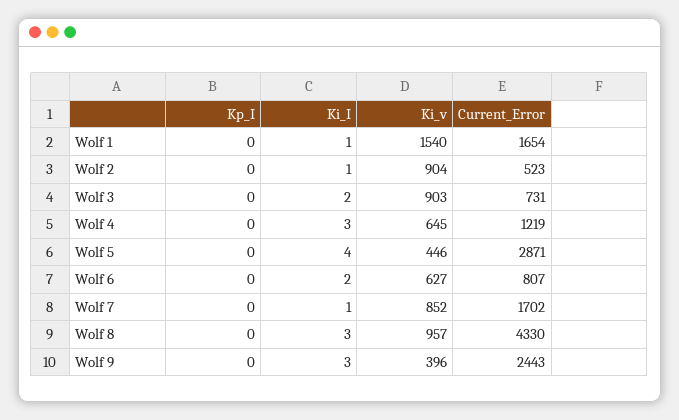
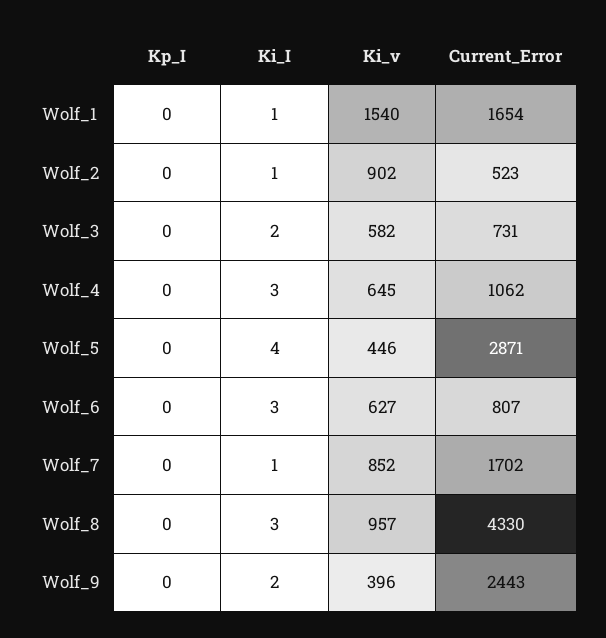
  {
    "Kp_I": {
      "Wolf 1": 0,
      "Wolf 2": 0,
      "Wolf 3": 0,
      "Wolf 4": 0,
      "Wolf 5": 0,
      "Wolf 6": 0,
      "Wolf 7": 0,
      "Wolf 8": 0,
      "Wolf 9": 0
    },
    "Ki_I": {
      "Wolf 1": 1,
      "Wolf 2": 1,
      "Wolf 3": 2,
      "Wolf 4": 3,
      "Wolf 5": 4,
-     "Wolf 6": 2,
+     "Wolf 6": 3,
      "Wolf 7": 1,
      "Wolf 8": 3,
-     "Wolf 9": 3
+     "Wolf 9": 2
    },
    "Ki_v": {
      "Wolf 1": 1540,
-     "Wolf 2": 904,
+     "Wolf 2": 902,
-     "Wolf 3": 903,
+     "Wolf 3": 582,
      "Wolf 4": 645,
      "Wolf 5": 446,
      "Wolf 6": 627,
      "Wolf 7": 852,
      "Wolf 8": 957,
      "Wolf 9": 396
    },
    "Current_Error": {
      "Wolf 1": 1654,
      "Wolf 2": 523,
      "Wolf 3": 731,
-     "Wolf 4": 1219,
+     "Wolf 4": 1062,
      "Wolf 5": 2871,
      "Wolf 6": 807,
      "Wolf 7": 1702,
      "Wolf 8": 4330,
      "Wolf 9": 2443
    }
  }

